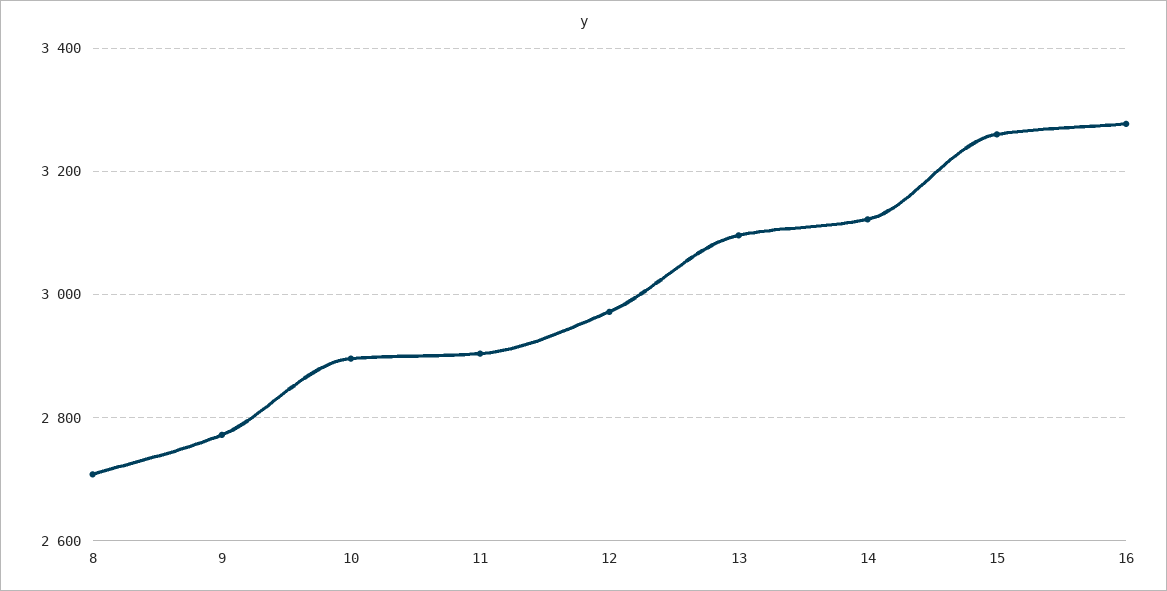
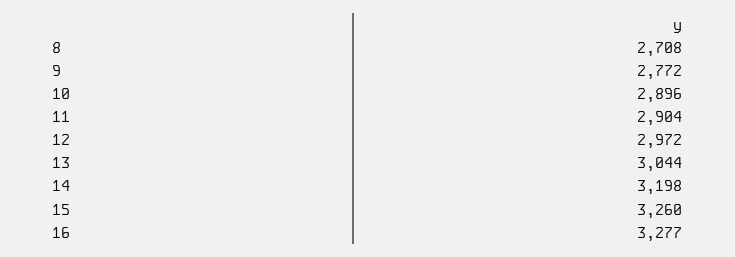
  {
    "8": 2708,
    "9": 2772,
    "10": 2896,
    "11": 2904,
    "12": 2972,
-   "13": 3100,
+   "13": 3044,
-   "14": 3120,
+   "14": 3198,
    "15": 3260,
    "16": 3277
  }

